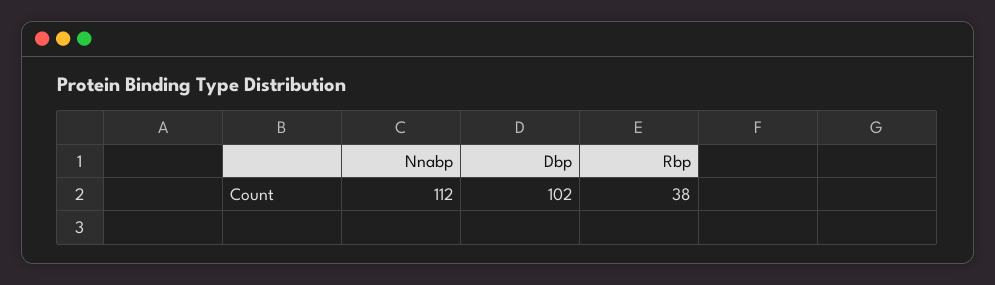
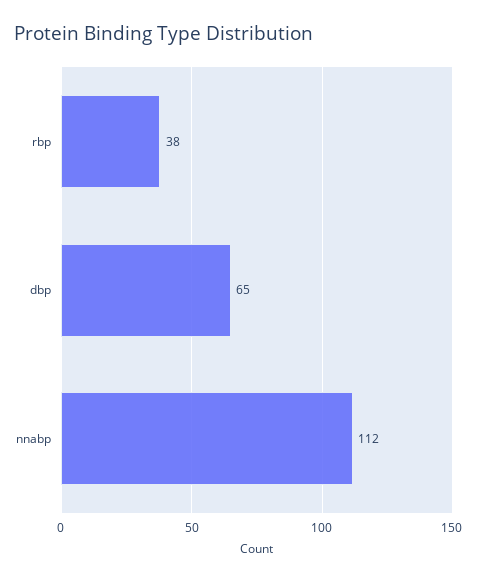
  {
    "Nnabp": 112,
-   "Dbp": 102,
+   "Dbp": 65,
    "Rbp": 38
  }

